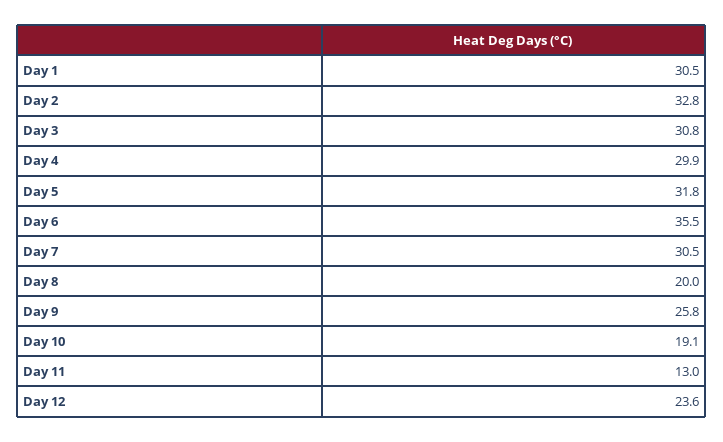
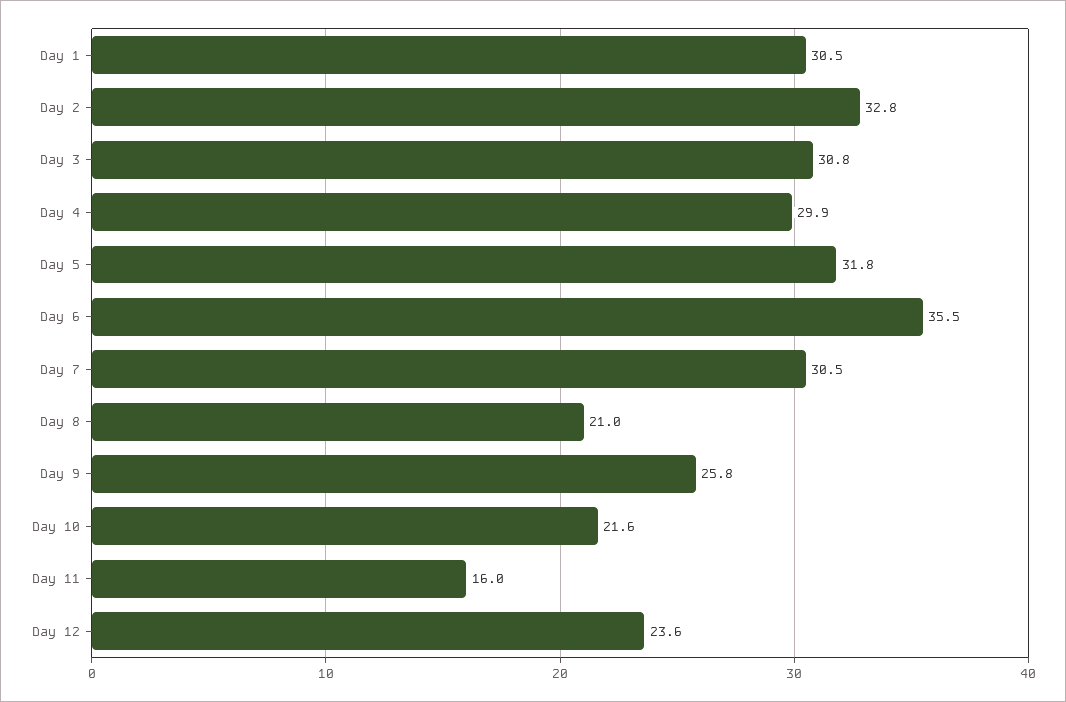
  {
    "Day 1": 30.5,
    "Day 2": 32.8,
    "Day 3": 30.8,
    "Day 4": 29.9,
    "Day 5": 31.8,
    "Day 6": 35.5,
    "Day 7": 30.5,
-   "Day 8": 20,
+   "Day 8": 21,
    "Day 9": 25.8,
-   "Day 10": 19.1,
+   "Day 10": 21.6,
-   "Day 11": 13,
+   "Day 11": 16,
    "Day 12": 23.6
  }

